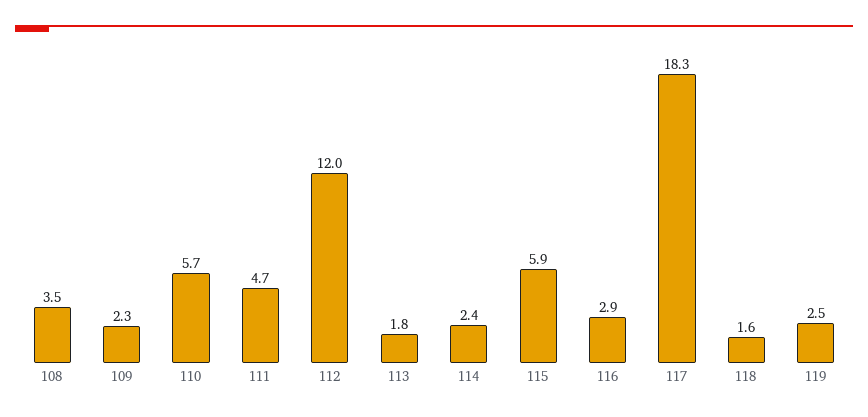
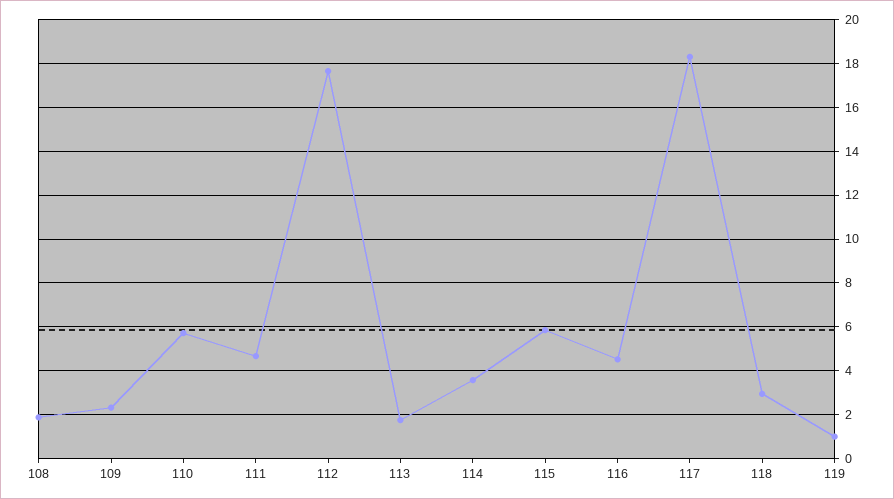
  {
-   "108": 3.5,
+   "108": 2,
    "109": 2.3,
    "110": 5.7,
    "111": 4.7,
-   "112": 12,
+   "112": 17.5,
    "113": 1.8,
-   "114": 2.4,
+   "114": 3.5,
    "115": 5.9,
-   "116": 2.9,
+   "116": 4.5,
    "117": 18.3,
-   "118": 1.6,
+   "118": 3,
-   "119": 2.5
+   "119": 1
  }

